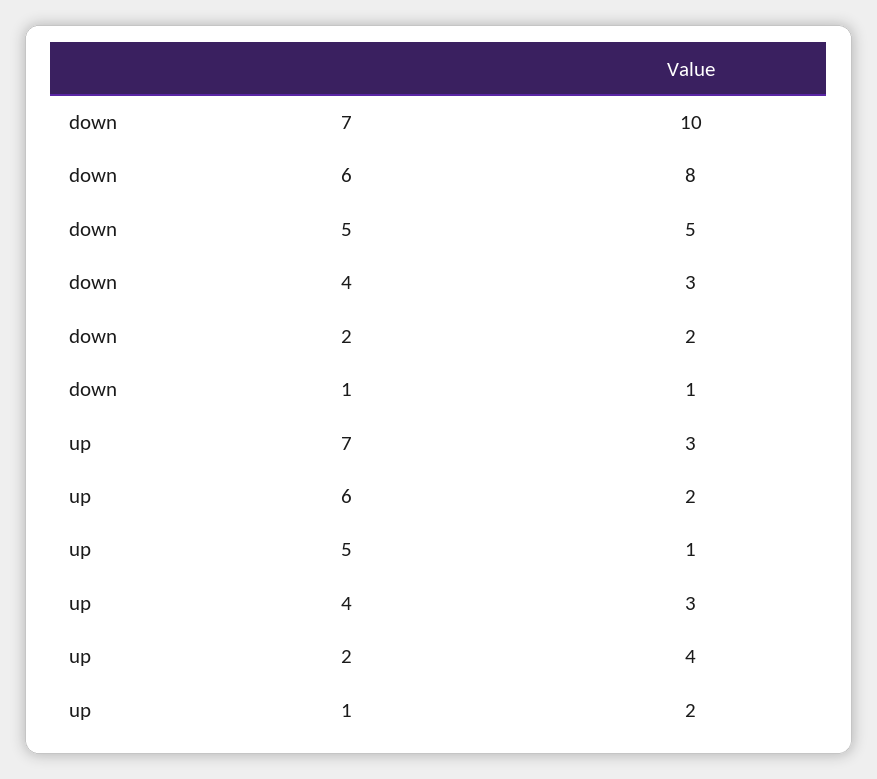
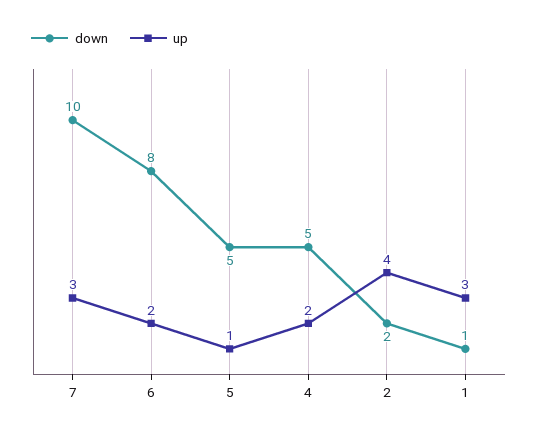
  {
    "down": {
      "7": 10,
      "6": 8,
      "5": 5,
-     "4": 3,
+     "4": 5,
      "2": 2,
      "1": 1
    },
    "up": {
      "7": 3,
      "6": 2,
      "5": 1,
-     "4": 3,
+     "4": 2,
      "2": 4,
-     "1": 2
+     "1": 3
    }
  }

